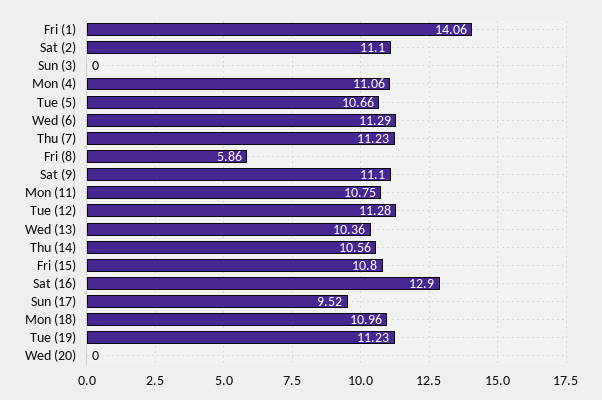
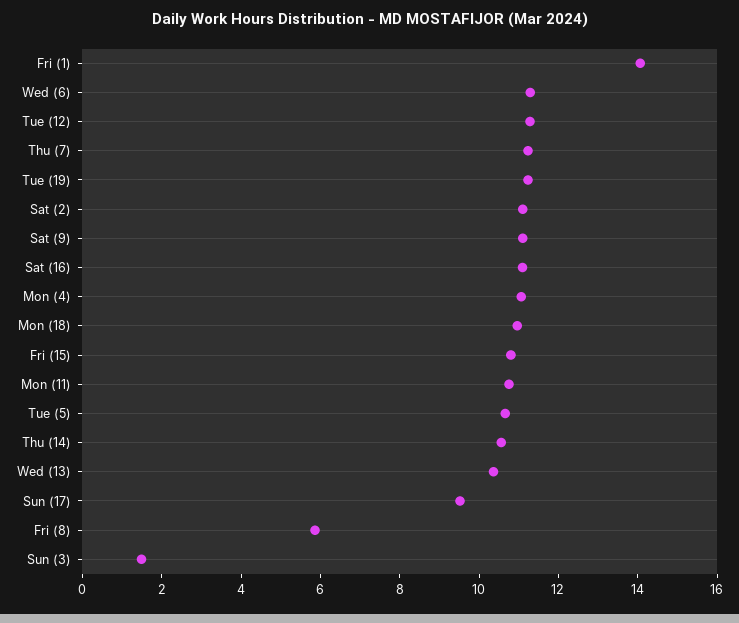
  {
    "Fri (1)": 14.06,
    "Sat (2)": 11.1,
-   "Sun (3)": 0,
+   "Sun (3)": 1.5,
    "Mon (4)": 11.06,
    "Tue (5)": 10.66,
    "Wed (6)": 11.29,
    "Thu (7)": 11.23,
    "Fri (8)": 5.86,
    "Sat (9)": 11.1,
    "Mon (11)": 10.75,
    "Tue (12)": 11.28,
    "Wed (13)": 10.36,
    "Thu (14)": 10.56,
    "Fri (15)": 10.8,
-   "Sat (16)": 12.9,
+   "Sat (16)": 11,
    "Sun (17)": 9.52,
    "Mon (18)": 10.96,
-   "Tue (19)": 11.23,
+   "Tue (19)": 11.23
-   "Wed (20)": 0
  }

